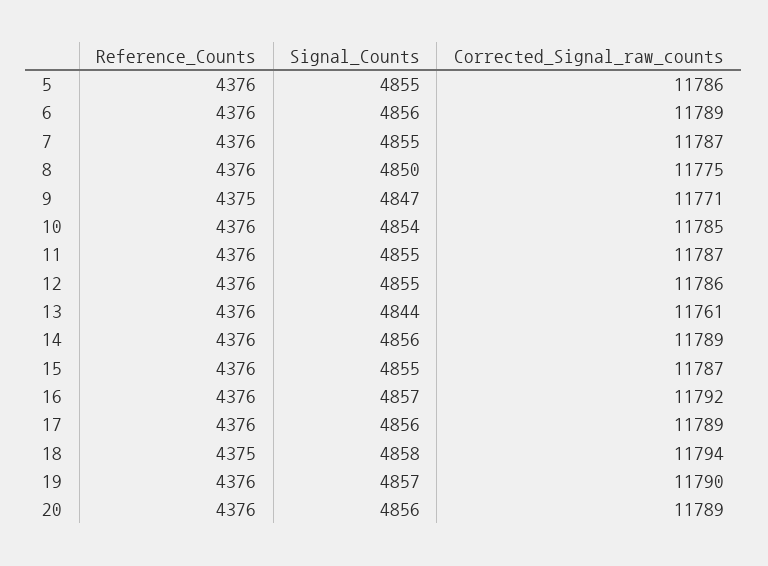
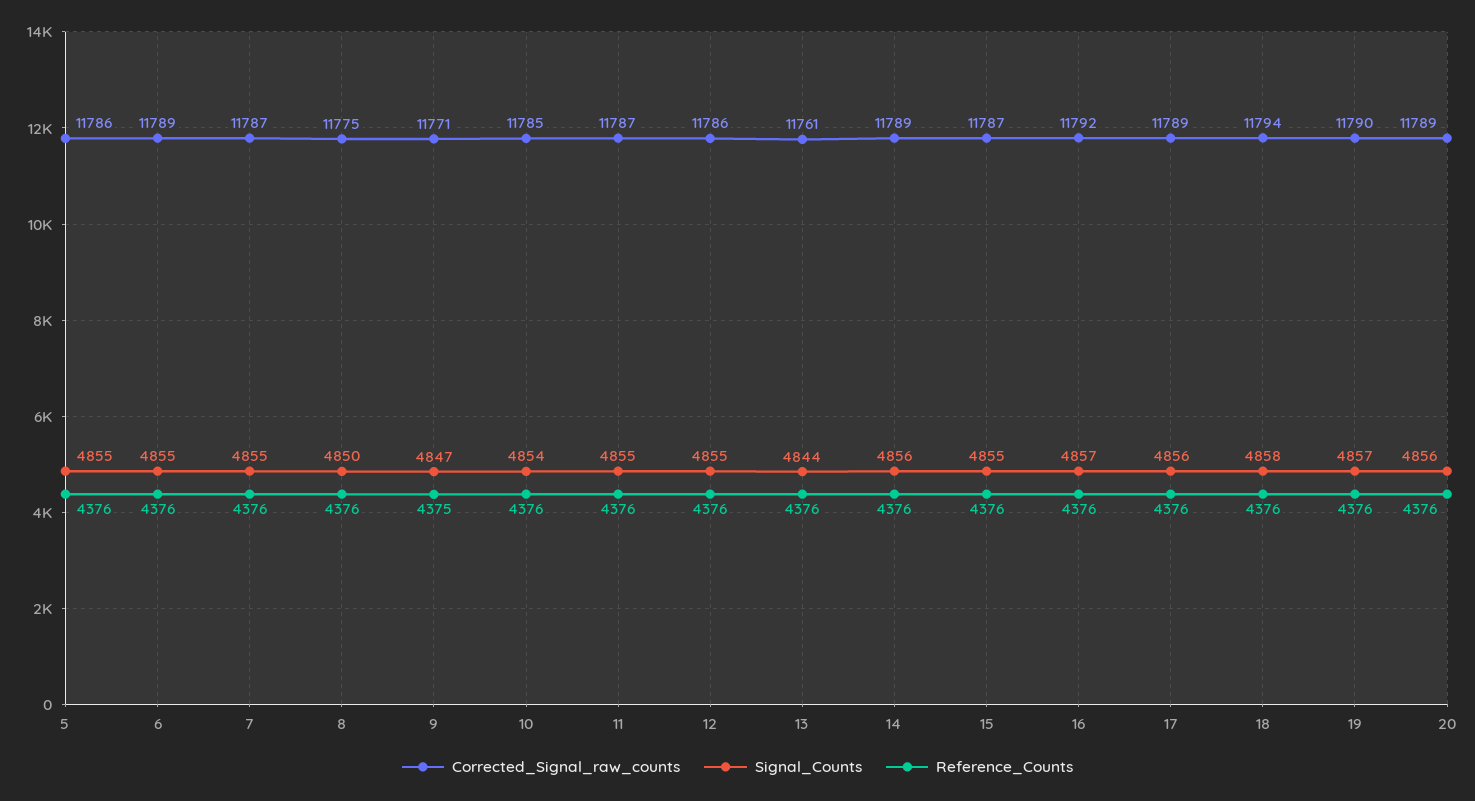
  {
    "Reference_Counts": {
      "5": 4376,
      "6": 4376,
      "7": 4376,
      "8": 4376,
      "9": 4375,
      "10": 4376,
      "11": 4376,
      "12": 4376,
      "13": 4376,
      "14": 4376,
      "15": 4376,
      "16": 4376,
      "17": 4376,
-     "18": 4375,
+     "18": 4376,
      "19": 4376,
      "20": 4376
    },
    "Signal_Counts": {
      "5": 4855,
-     "6": 4856,
+     "6": 4855,
      "7": 4855,
      "8": 4850,
      "9": 4847,
      "10": 4854,
      "11": 4855,
      "12": 4855,
      "13": 4844,
      "14": 4856,
      "15": 4855,
      "16": 4857,
      "17": 4856,
      "18": 4858,
      "19": 4857,
      "20": 4856
    },
    "Corrected_Signal_raw_counts": {
      "5": 11786,
      "6": 11789,
      "7": 11787,
      "8": 11775,
      "9": 11771,
      "10": 11785,
      "11": 11787,
      "12": 11786,
      "13": 11761,
      "14": 11789,
      "15": 11787,
      "16": 11792,
      "17": 11789,
      "18": 11794,
      "19": 11790,
      "20": 11789
    }
  }

